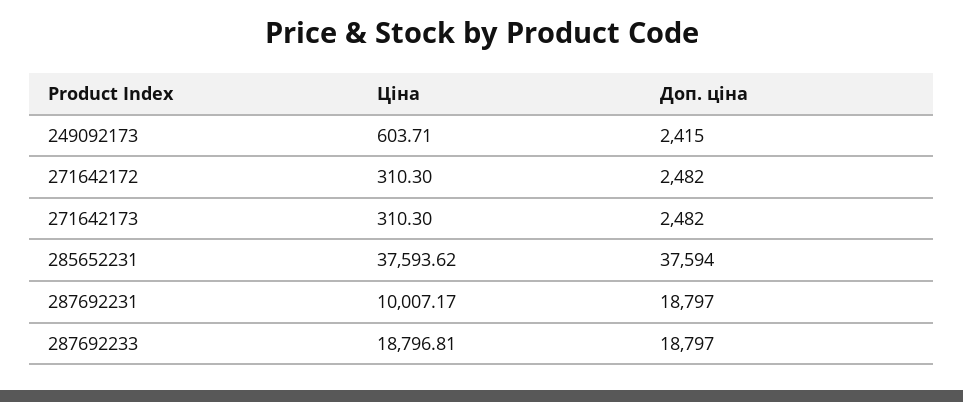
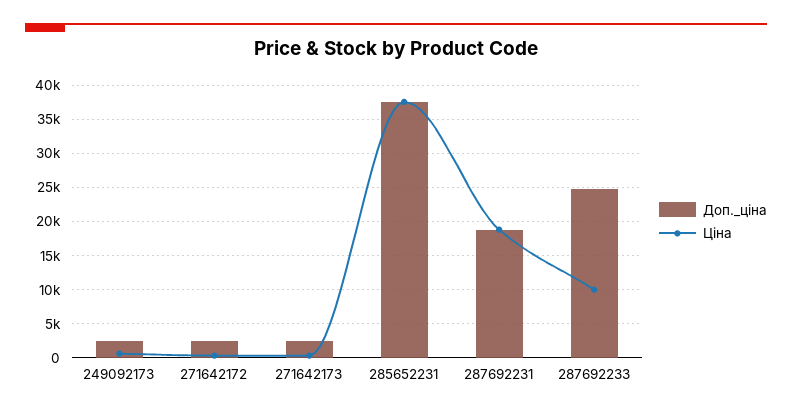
  {
    "Ціна": {
      "249092173": 603.71,
      "271642172": 310.3,
      "271642173": 310.3,
      "285652231": 37593.62,
-     "287692231": 10007.17,
+     "287692231": 19000,
-     "287692233": 18796.81
+     "287692233": 10000
    },
    "Доп. ціна": {
      "249092173": 2415,
      "271642172": 2482,
      "271642173": 2482,
      "285652231": 37594,
      "287692231": 18797,
-     "287692233": 18797
+     "287692233": 25000
    }
  }

